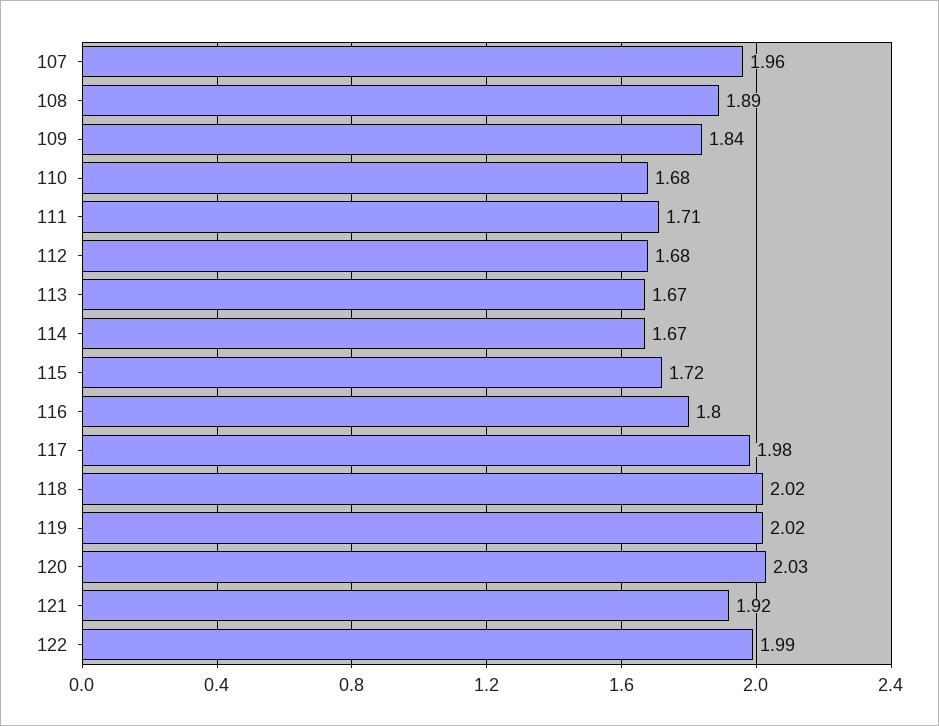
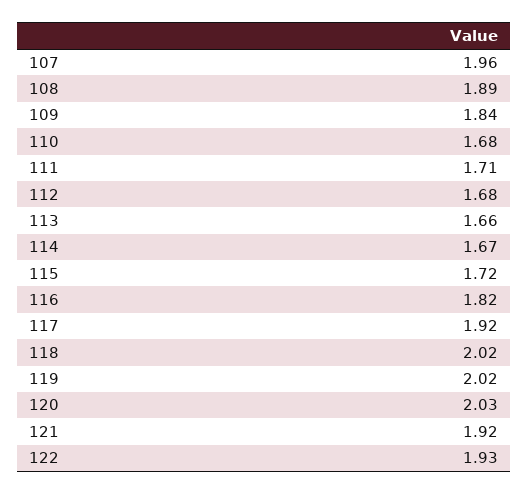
  {
    "107": 1.96,
    "108": 1.89,
    "109": 1.84,
    "110": 1.68,
    "111": 1.71,
    "112": 1.68,
-   "113": 1.67,
+   "113": 1.66,
    "114": 1.67,
    "115": 1.72,
-   "116": 1.8,
+   "116": 1.82,
-   "117": 1.98,
+   "117": 1.92,
    "118": 2.02,
    "119": 2.02,
    "120": 2.03,
    "121": 1.92,
-   "122": 1.99
+   "122": 1.93
  }

